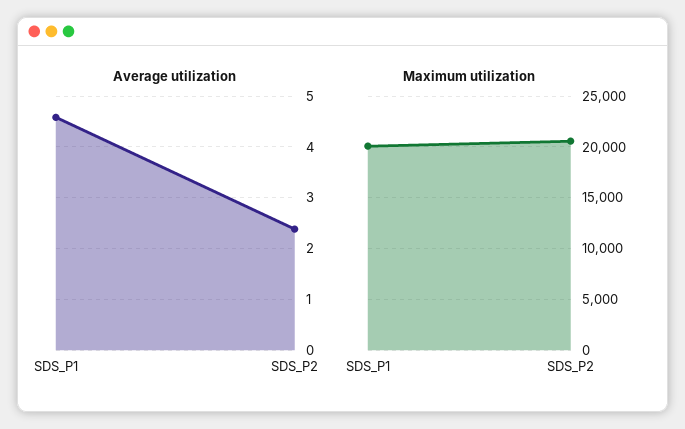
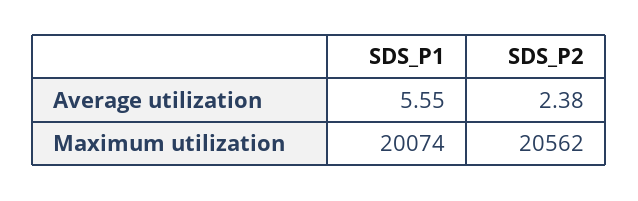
  {
    "Average utilization": {
-     "SDS_P1": 4.6,
+     "SDS_P1": 5.55,
      "SDS_P2": 2.38
    },
    "Maximum utilization": {
      "SDS_P1": 20074,
      "SDS_P2": 20562
    }
  }

